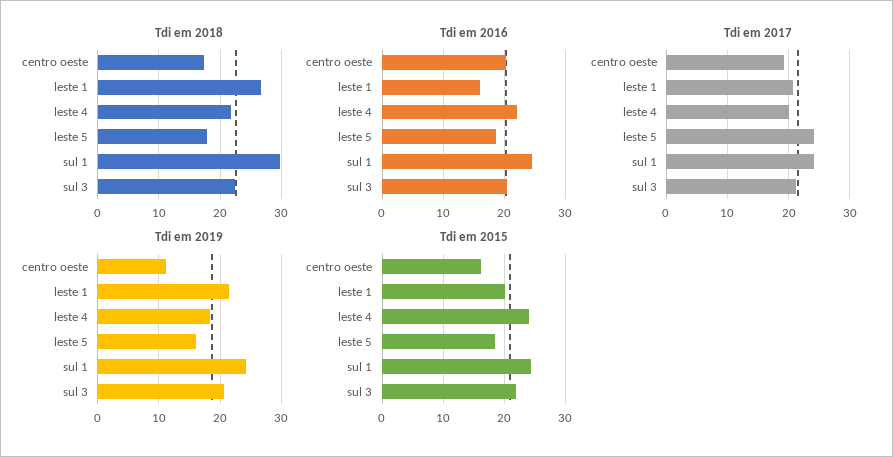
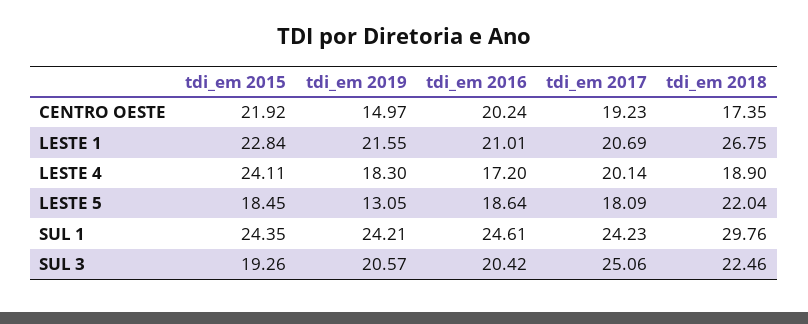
  {
    "Tdi em 2018": {
      "centro oeste": 17.35,
      "leste 1": 26.75,
-     "leste 4": 22,
+     "leste 4": 18.9,
-     "leste 5": 18,
+     "leste 5": 22.04,
      "sul 1": 29.76,
      "sul 3": 22.46
    },
    "Tdi em 2016": {
      "centro oeste": 20.24,
-     "leste 1": 16,
+     "leste 1": 21.01,
-     "leste 4": 22,
+     "leste 4": 17.2,
      "leste 5": 18.64,
      "sul 1": 24.61,
      "sul 3": 20.42
    },
    "Tdi em 2017": {
      "centro oeste": 19.23,
      "leste 1": 20.69,
      "leste 4": 20.14,
-     "leste 5": 24,
+     "leste 5": 18.09,
      "sul 1": 24.23,
-     "sul 3": 21
+     "sul 3": 25.06
    },
    "Tdi em 2019": {
-     "centro oeste": 11,
+     "centro oeste": 14.97,
      "leste 1": 21.55,
      "leste 4": 18.3,
-     "leste 5": 16,
+     "leste 5": 13.05,
      "sul 1": 24.21,
      "sul 3": 20.57
    },
    "Tdi em 2015": {
-     "centro oeste": 16,
+     "centro oeste": 21.92,
-     "leste 1": 20,
+     "leste 1": 22.84,
      "leste 4": 24.11,
      "leste 5": 18.45,
      "sul 1": 24.35,
-     "sul 3": 22
+     "sul 3": 19.26
    }
  }

